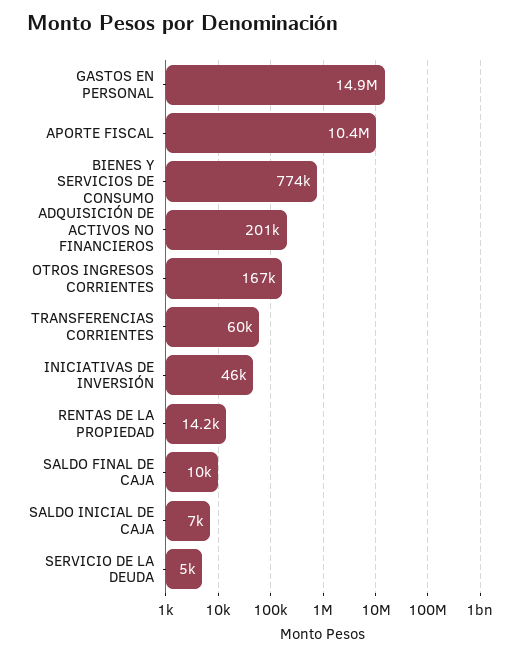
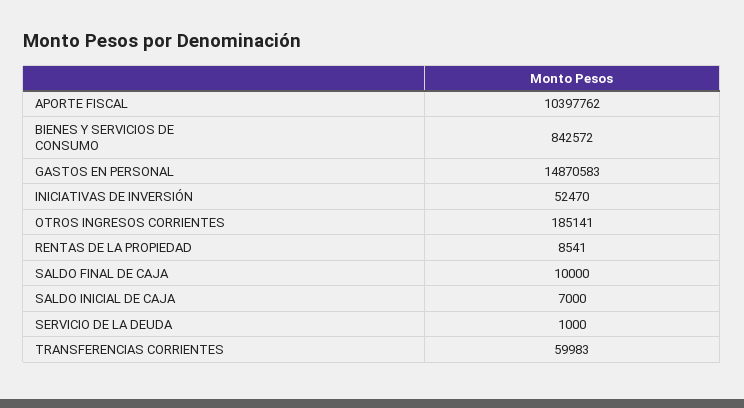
  {
    "GASTOS EN PERSONAL": 14870583,
    "APORTE FISCAL": 10397762,
-   "BIENES Y SERVICIOS DE CONSUMO": 774000,
+   "BIENES Y SERVICIOS DE CONSUMO": 842572,
-   "ADQUISICIÓN DE ACTIVOS NO FINANCIEROS": 201000,
-   "OTROS INGRESOS CORRIENTES": 167000,
+   "OTROS INGRESOS CORRIENTES": 185141,
    "TRANSFERENCIAS CORRIENTES": 59983,
-   "INICIATIVAS DE INVERSIÓN": 46000,
+   "INICIATIVAS DE INVERSIÓN": 52470,
-   "RENTAS DE LA PROPIEDAD": 14200,
+   "RENTAS DE LA PROPIEDAD": 8541,
    "SALDO FINAL DE CAJA": 10000,
    "SALDO INICIAL DE CAJA": 7000,
-   "SERVICIO DE LA DEUDA": 5000
+   "SERVICIO DE LA DEUDA": 1000
  }

